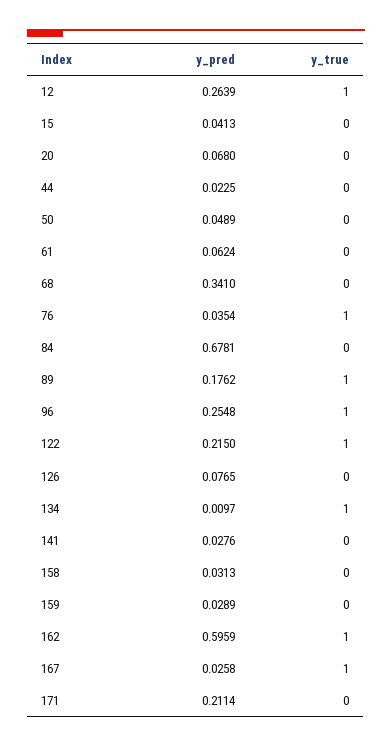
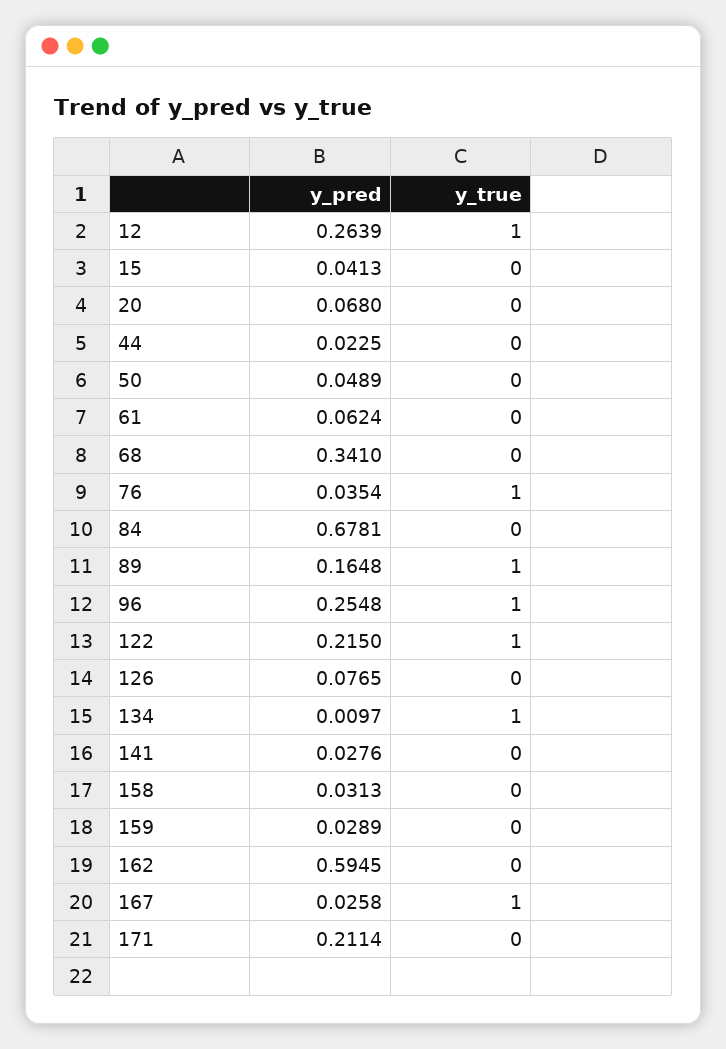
  {
    "y_pred": {
      "12": 0.2639,
      "15": 0.0413,
      "20": 0.068,
      "44": 0.0225,
      "50": 0.0489,
      "61": 0.0624,
      "68": 0.341,
      "76": 0.0354,
      "84": 0.6781,
-     "89": 0.1762,
+     "89": 0.1648,
      "96": 0.2548,
      "122": 0.215,
      "126": 0.0765,
      "134": 0.0097,
      "141": 0.0276,
      "158": 0.0313,
      "159": 0.0289,
-     "162": 0.5959,
+     "162": 0.5945,
      "167": 0.0258,
      "171": 0.2114
    },
    "y_true": {
      "12": 1,
      "15": 0,
      "20": 0,
      "44": 0,
      "50": 0,
      "61": 0,
      "68": 0,
      "76": 1,
      "84": 0,
      "89": 1,
      "96": 1,
      "122": 1,
      "126": 0,
      "134": 1,
      "141": 0,
      "158": 0,
      "159": 0,
-     "162": 1,
+     "162": 0,
      "167": 1,
      "171": 0
    }
  }

